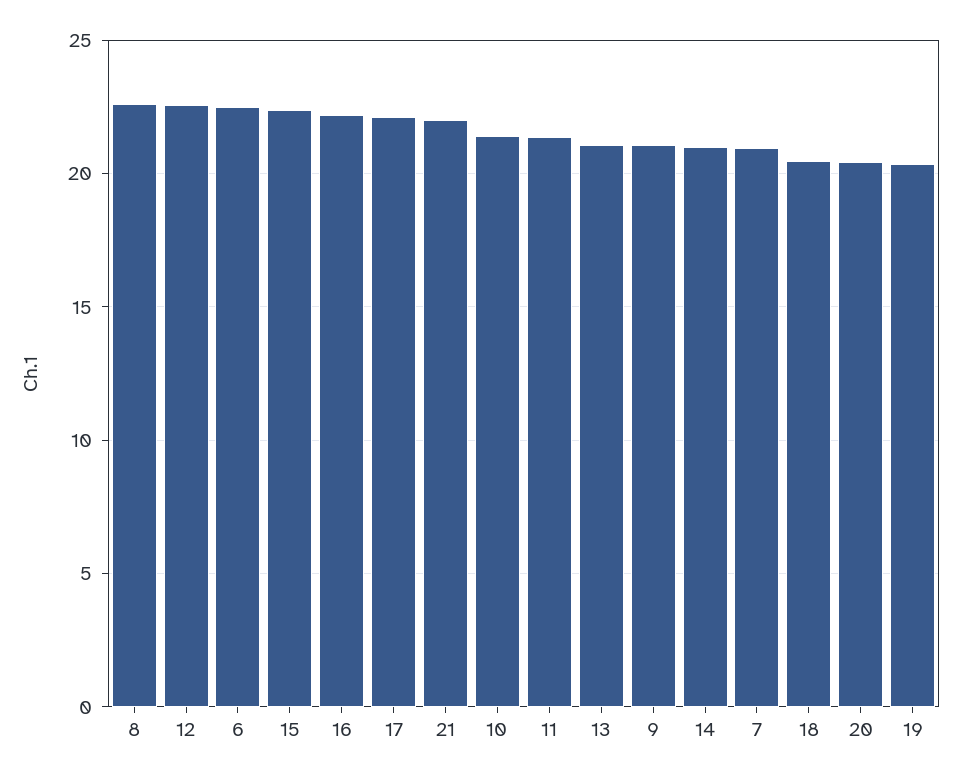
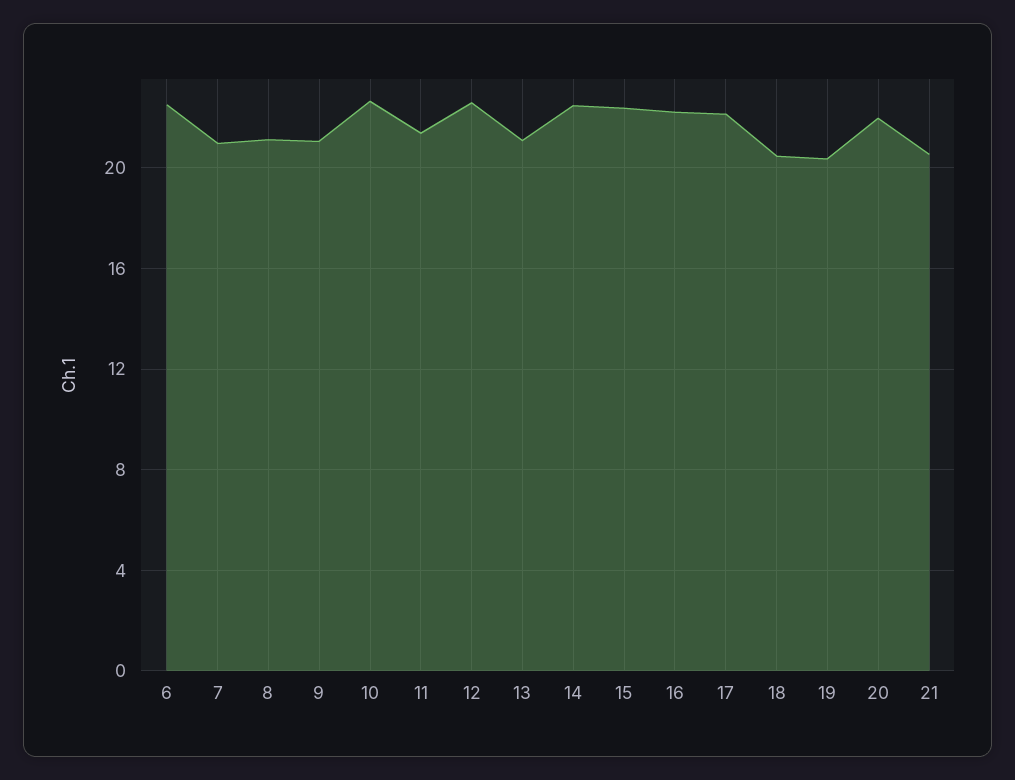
  {
-   "8": 22.5,
+   "8": 21,
    "12": 22.5,
    "6": 22.5,
    "15": 22.5,
    "16": 22,
    "17": 22,
-   "21": 22,
+   "21": 20.5,
-   "10": 21.5,
+   "10": 22.5,
    "11": 21.5,
    "13": 21,
    "9": 21,
-   "14": 21,
+   "14": 22.5,
    "7": 21,
    "18": 20.5,
-   "20": 20.5,
+   "20": 22,
    "19": 20.5
  }

